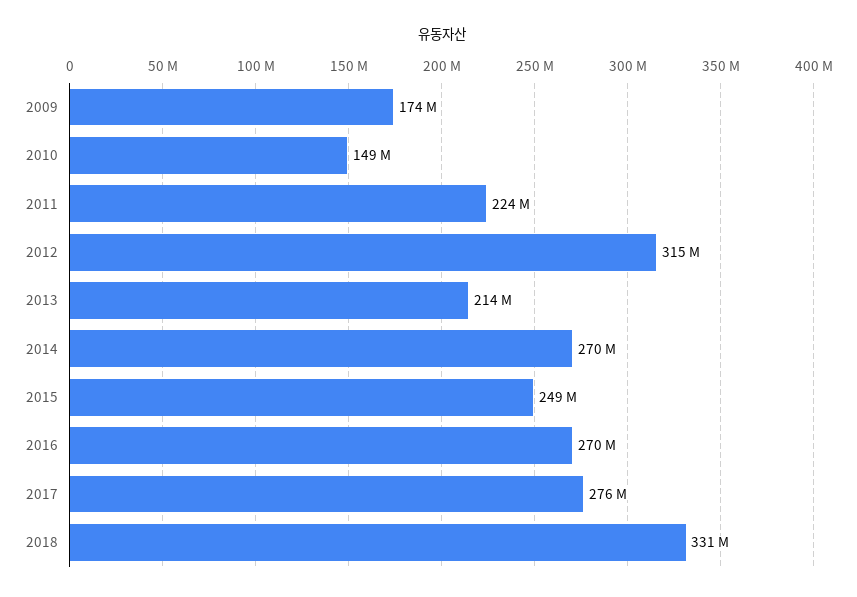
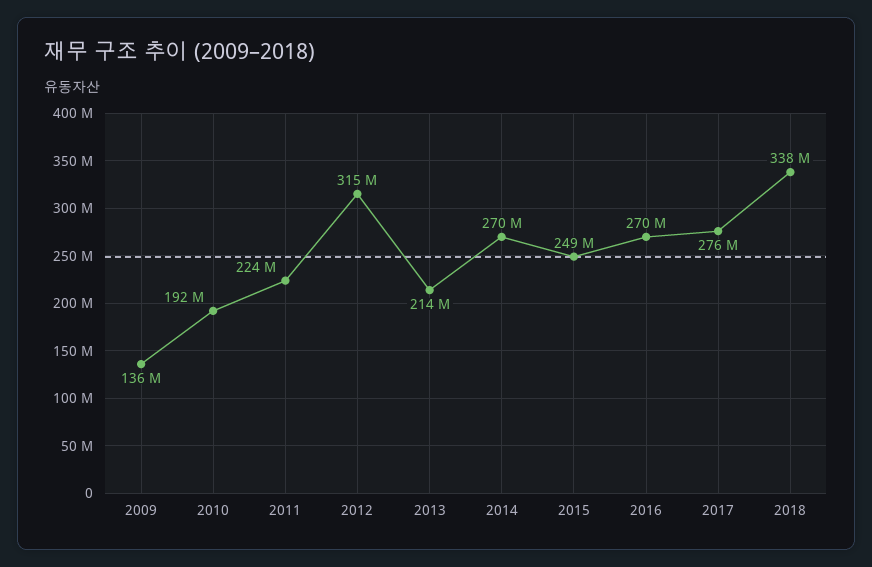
  {
-   "2009": 174000000,
+   "2009": 136000000,
-   "2010": 149000000,
+   "2010": 192000000,
    "2011": 224000000,
    "2012": 315000000,
    "2013": 214000000,
    "2014": 270000000,
    "2015": 249000000,
    "2016": 270000000,
    "2017": 276000000,
-   "2018": 331000000
+   "2018": 338000000
  }

